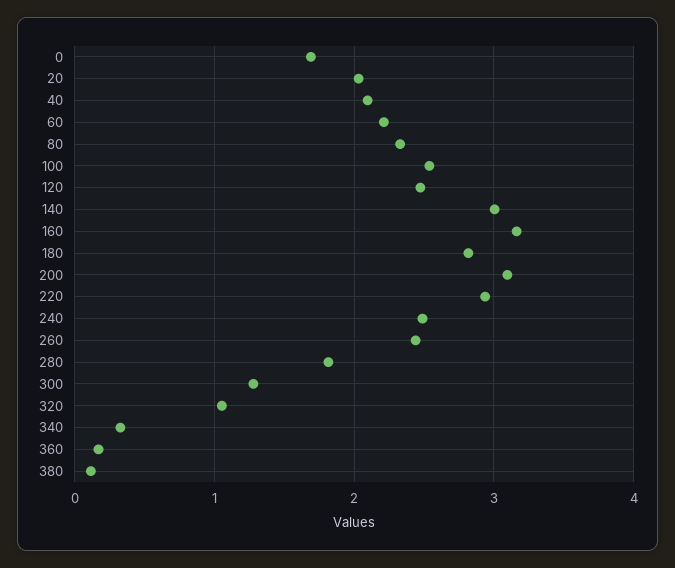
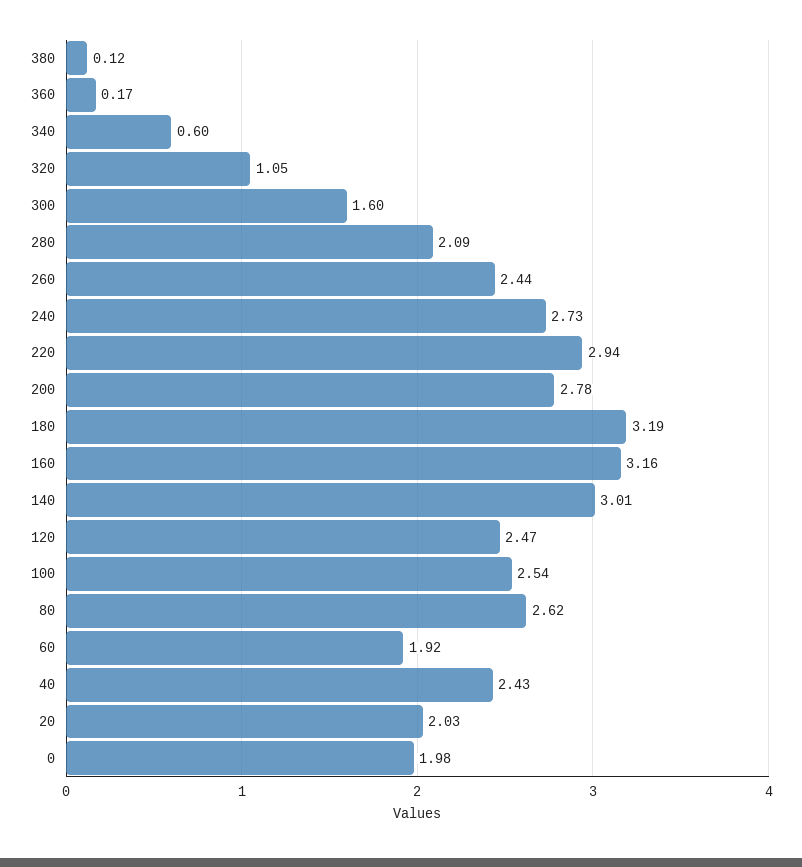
  {
-   "0": 1.7,
+   "0": 1.98,
    "20": 2.03,
-   "40": 2.1,
+   "40": 2.43,
-   "60": 2.2,
+   "60": 1.92,
-   "80": 2.3,
+   "80": 2.62,
    "100": 2.54,
    "120": 2.47,
    "140": 3.01,
    "160": 3.16,
-   "180": 2.8,
+   "180": 3.19,
-   "200": 3.1,
+   "200": 2.78,
    "220": 2.94,
-   "240": 2.5,
+   "240": 2.73,
    "260": 2.44,
-   "280": 1.8,
+   "280": 2.09,
-   "300": 1.3,
+   "300": 1.6,
    "320": 1.05,
-   "340": 0.3,
+   "340": 0.6,
    "360": 0.17,
    "380": 0.12
  }

